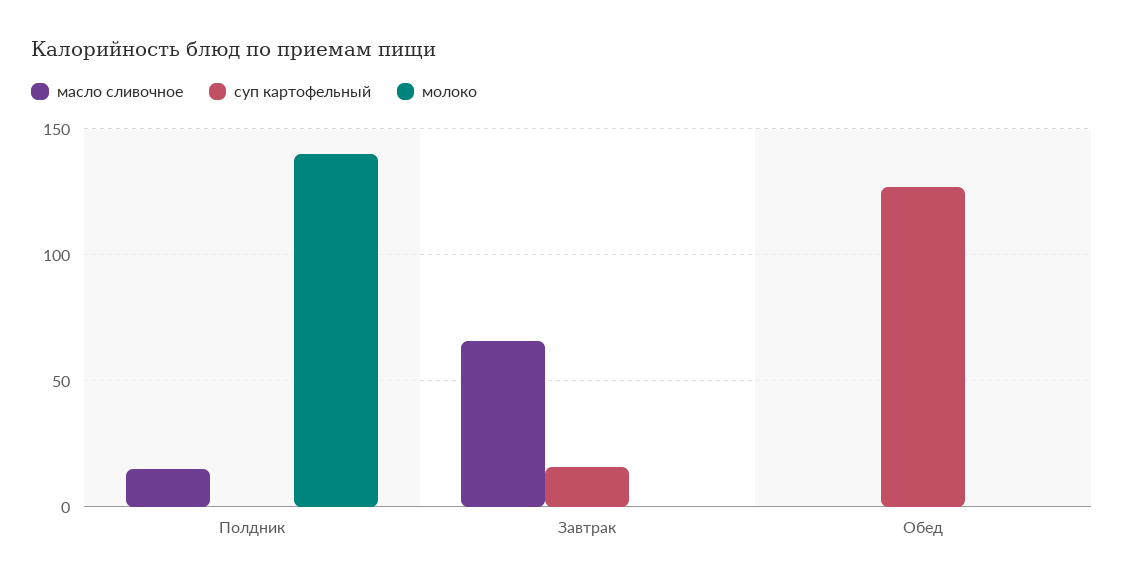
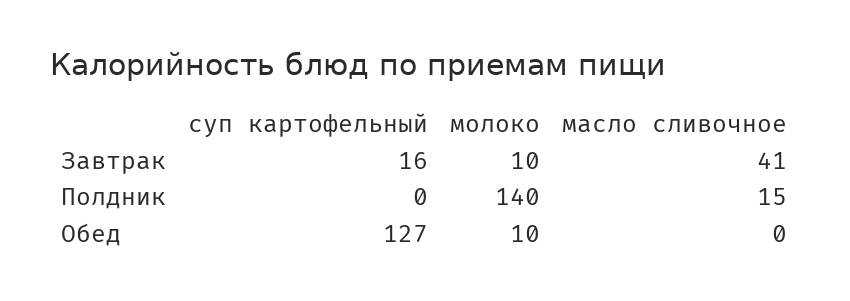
  {
    "масло сливочное": {
      "Полдник": 15,
-     "Завтрак": 65,
+     "Завтрак": 41,
      "Обед": 0
    },
    "суп картофельный": {
      "Полдник": 0,
      "Завтрак": 16,
      "Обед": 127
    },
    "молоко": {
      "Полдник": 140,
-     "Завтрак": 0,
+     "Завтрак": 10,
-     "Обед": 0
+     "Обед": 10
    }
  }

